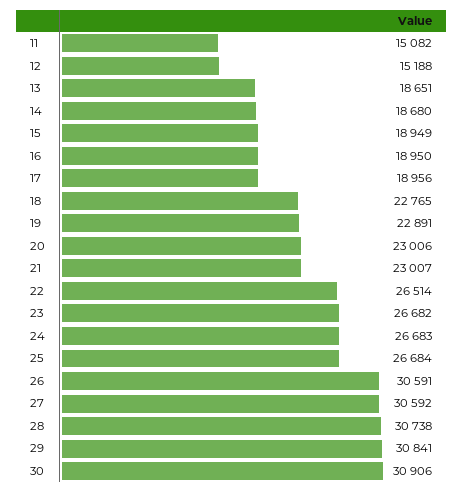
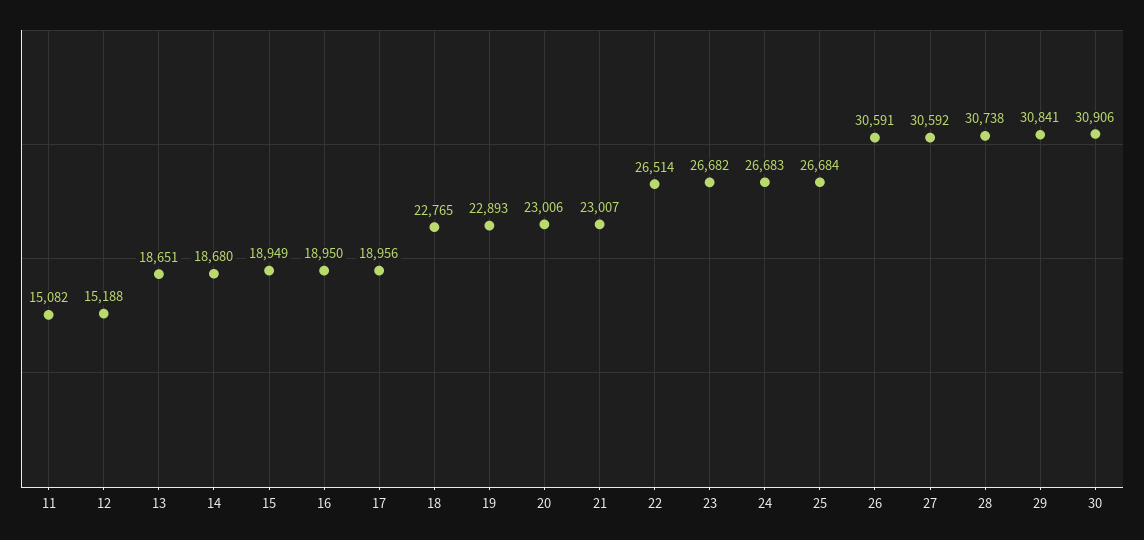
  {
    "11": 15082,
    "12": 15188,
    "13": 18651,
    "14": 18680,
    "15": 18949,
    "16": 18950,
    "17": 18956,
    "18": 22765,
-   "19": 22891,
+   "19": 22893,
    "20": 23006,
    "21": 23007,
    "22": 26514,
    "23": 26682,
    "24": 26683,
    "25": 26684,
    "26": 30591,
    "27": 30592,
    "28": 30738,
    "29": 30841,
    "30": 30906
  }

